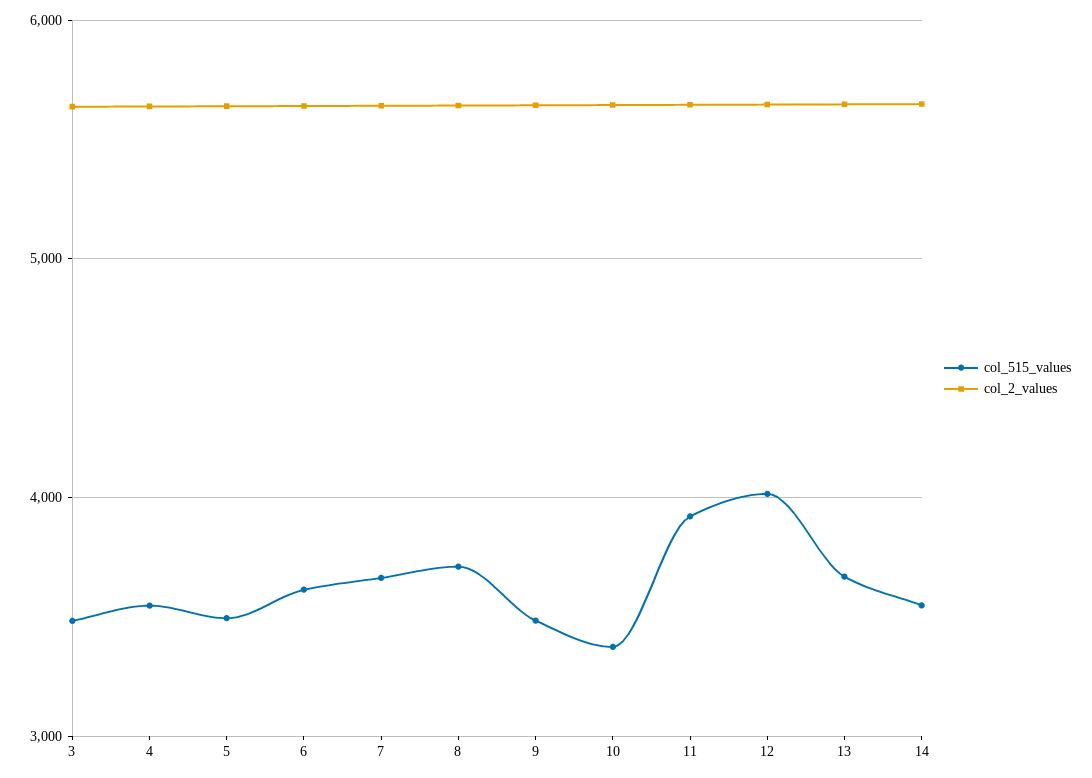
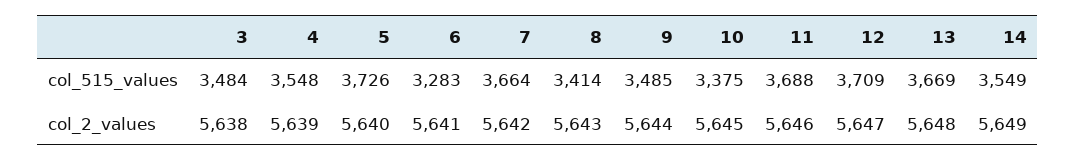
  {
    "col_515_values": {
      "3": 3484,
      "4": 3548,
-     "5": 3500,
+     "5": 3726,
-     "6": 3600,
+     "6": 3283,
      "7": 3664,
-     "8": 3700,
+     "8": 3414,
      "9": 3485,
      "10": 3375,
-     "11": 3900,
+     "11": 3688,
-     "12": 4000,
+     "12": 3709,
      "13": 3669,
      "14": 3549
    },
    "col_2_values": {
      "3": 5638,
      "4": 5639,
      "5": 5640,
      "6": 5641,
      "7": 5642,
      "8": 5643,
      "9": 5644,
      "10": 5645,
      "11": 5646,
      "12": 5647,
      "13": 5648,
      "14": 5649
    }
  }

